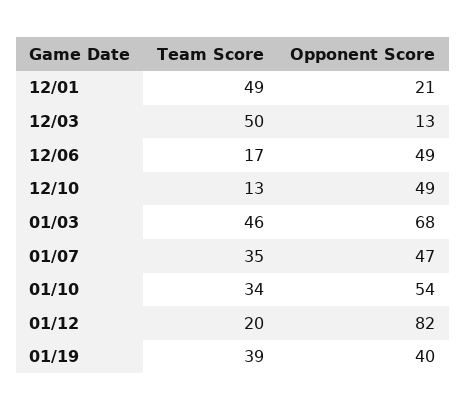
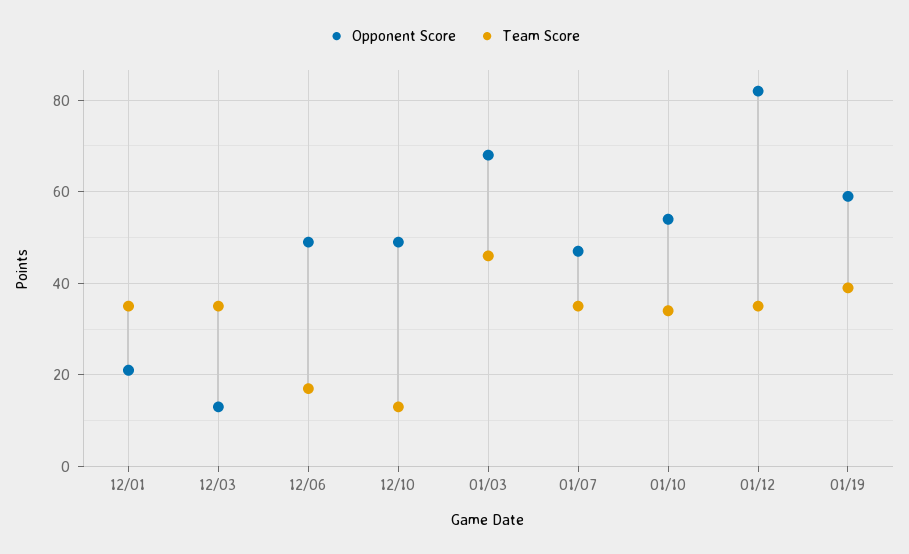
  {
    "Team Score": {
-     "12/01": 49,
+     "12/01": 35,
-     "12/03": 50,
+     "12/03": 35,
      "12/06": 17,
      "12/10": 13,
      "01/03": 46,
      "01/07": 35,
      "01/10": 34,
-     "01/12": 20,
+     "01/12": 35,
      "01/19": 39
    },
    "Opponent Score": {
      "12/01": 21,
      "12/03": 13,
      "12/06": 49,
      "12/10": 49,
      "01/03": 68,
      "01/07": 47,
      "01/10": 54,
      "01/12": 82,
-     "01/19": 40
+     "01/19": 60
    }
  }

